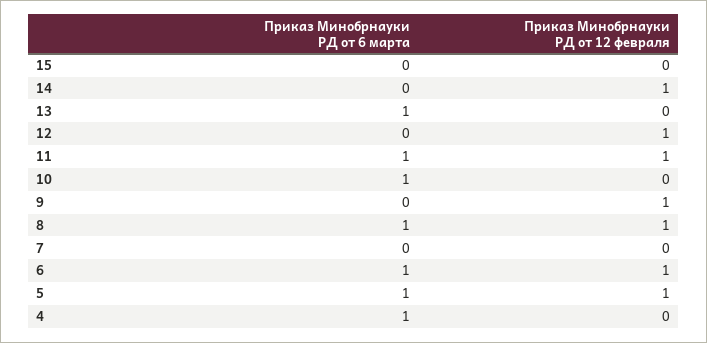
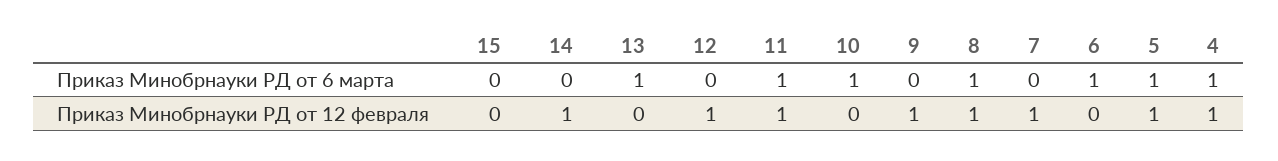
  {
    "Приказ Минобрнауки РД от 6 марта": {
      "15": 0,
      "14": 0,
      "13": 1,
      "12": 0,
      "11": 1,
      "10": 1,
      "9": 0,
      "8": 1,
      "7": 0,
      "6": 1,
      "5": 1,
      "4": 1
    },
    "Приказ Минобрнауки РД от 12 февраля": {
      "15": 0,
      "14": 1,
      "13": 0,
      "12": 1,
      "11": 1,
      "10": 0,
      "9": 1,
      "8": 1,
-     "7": 0,
+     "7": 1,
-     "6": 1,
+     "6": 0,
      "5": 1,
-     "4": 0
+     "4": 1
    }
  }

